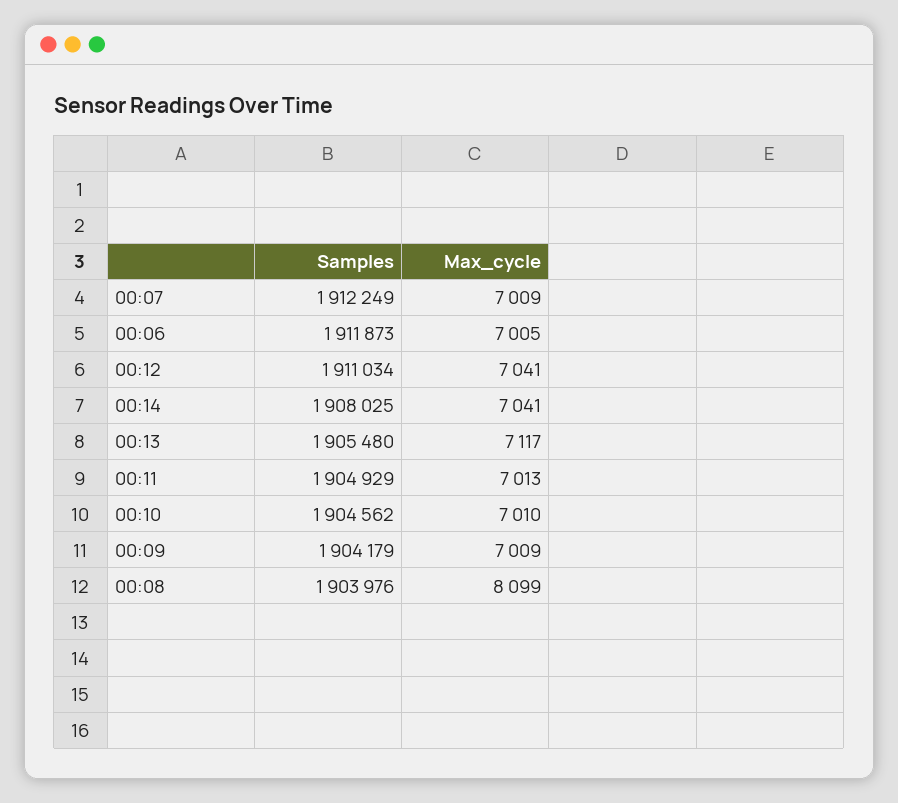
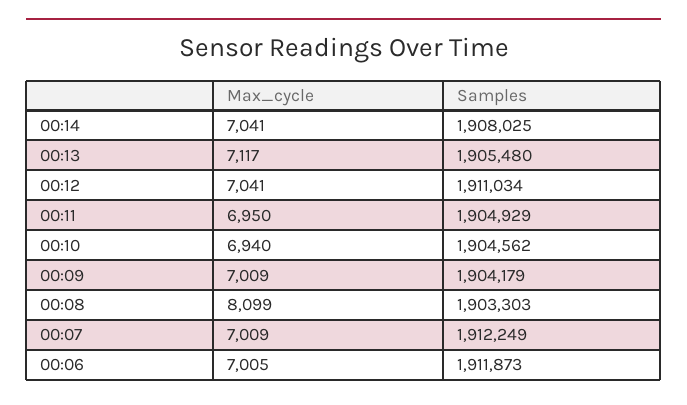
  {
    "Samples": {
      "00:07": 1912249,
      "00:06": 1911873,
      "00:12": 1911034,
      "00:14": 1908025,
      "00:13": 1905480,
      "00:11": 1904929,
      "00:10": 1904562,
      "00:09": 1904179,
-     "00:08": 1903976
+     "00:08": 1903303
    },
    "Max_cycle": {
      "00:07": 7009,
      "00:06": 7005,
      "00:12": 7041,
      "00:14": 7041,
      "00:13": 7117,
-     "00:11": 7013,
+     "00:11": 6950,
-     "00:10": 7010,
+     "00:10": 6940,
      "00:09": 7009,
      "00:08": 8099
    }
  }

